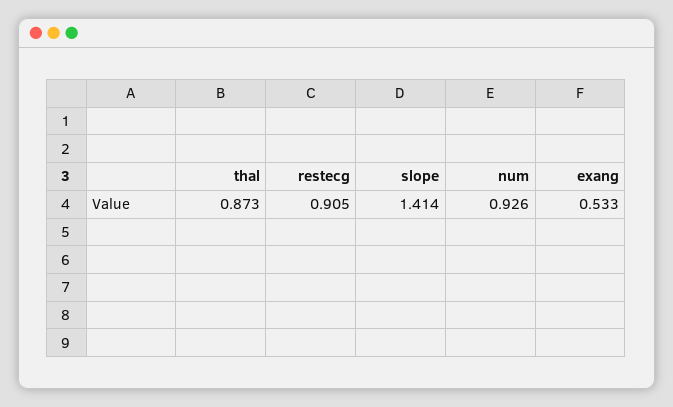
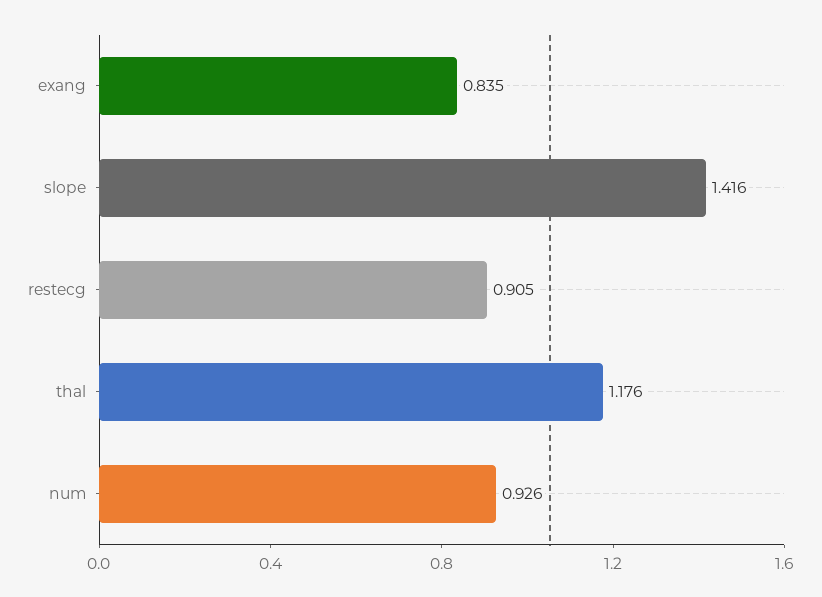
  {
-   "thal": 0.873,
+   "thal": 1.176,
    "restecg": 0.905,
-   "slope": 1.414,
+   "slope": 1.416,
    "num": 0.926,
-   "exang": 0.533
+   "exang": 0.835
  }

